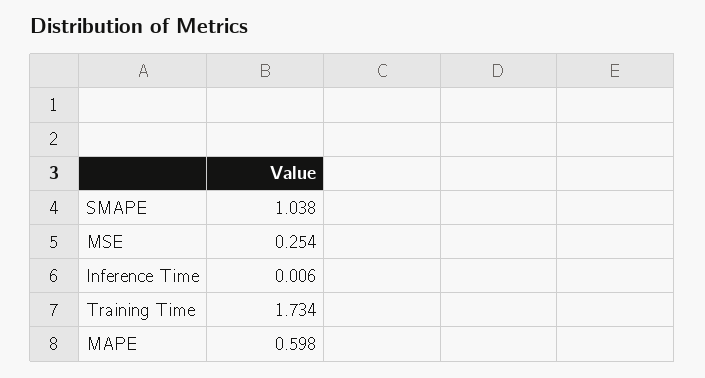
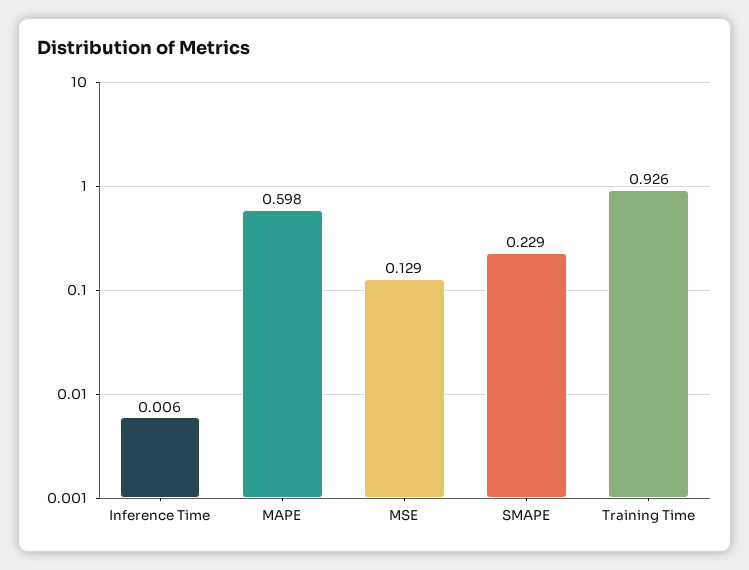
  {
-   "SMAPE": 1.038,
+   "SMAPE": 0.229,
-   "MSE": 0.254,
+   "MSE": 0.129,
    "Inference Time": 0.006,
-   "Training Time": 1.734,
+   "Training Time": 0.926,
    "MAPE": 0.598
  }

